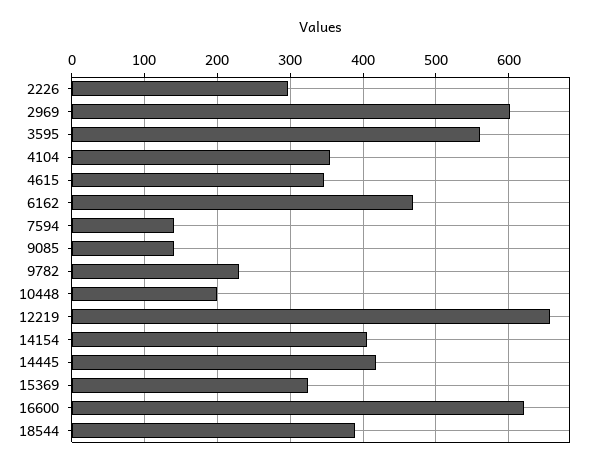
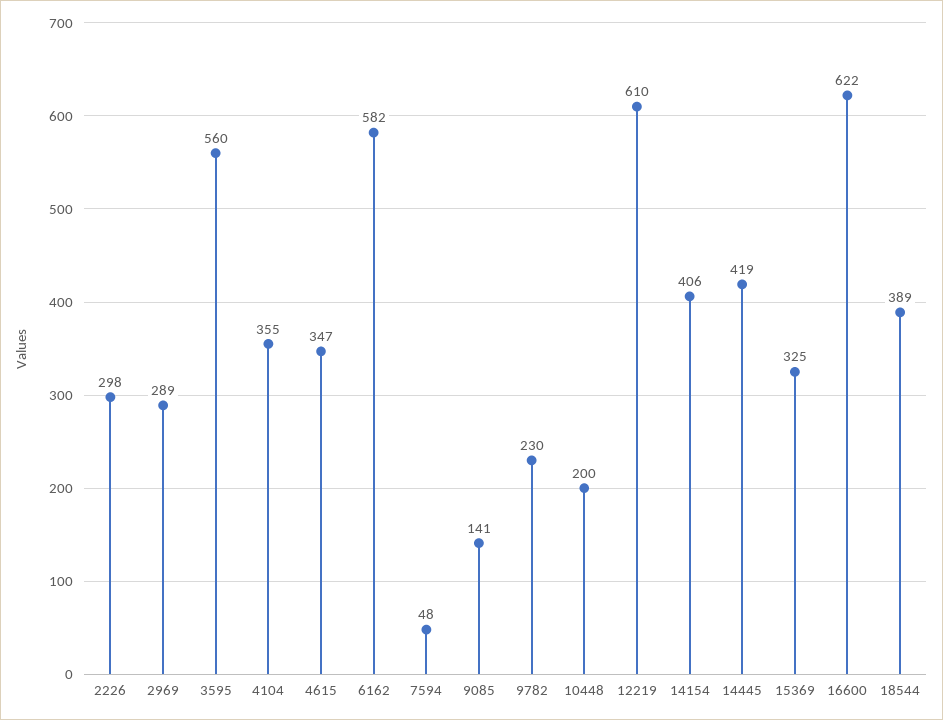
  {
    "2226": 298,
-   "2969": 600,
+   "2969": 289,
    "3595": 560,
    "4104": 355,
    "4615": 347,
-   "6162": 470,
+   "6162": 582,
-   "7594": 140,
+   "7594": 48,
    "9085": 141,
    "9782": 230,
    "10448": 200,
-   "12219": 660,
+   "12219": 610,
    "14154": 406,
    "14445": 419,
    "15369": 325,
    "16600": 622,
    "18544": 389
  }

